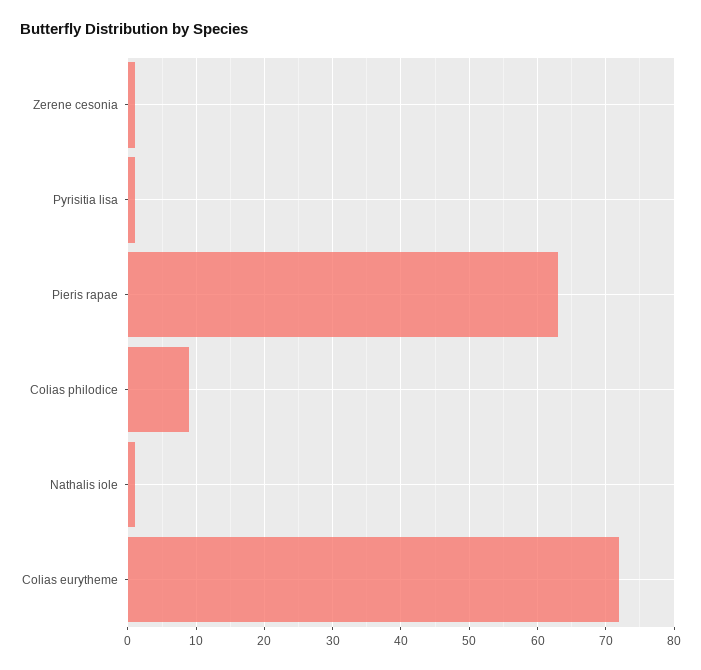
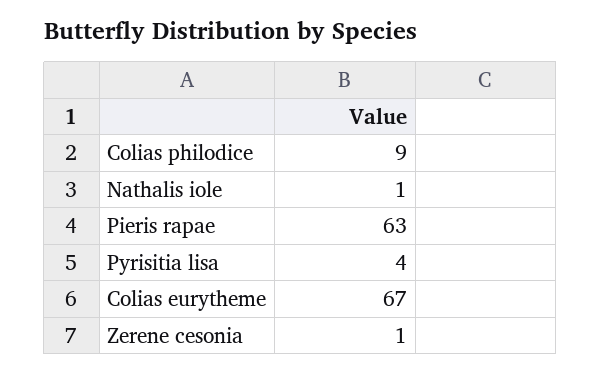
  {
    "Zerene cesonia": 1,
-   "Pyrisitia lisa": 1,
+   "Pyrisitia lisa": 4,
    "Pieris rapae": 63,
    "Colias philodice": 9,
    "Nathalis iole": 1,
-   "Colias eurytheme": 72
+   "Colias eurytheme": 67
  }

